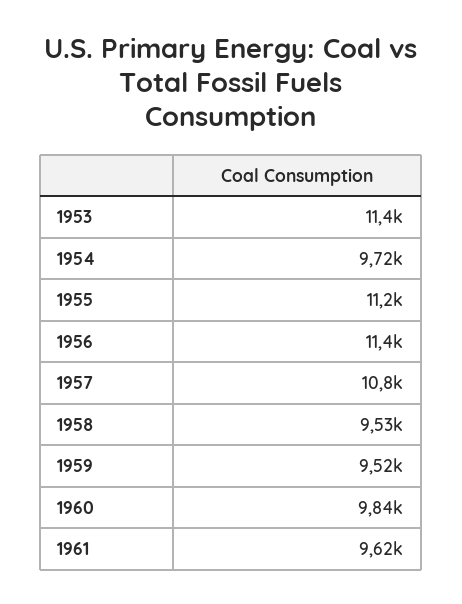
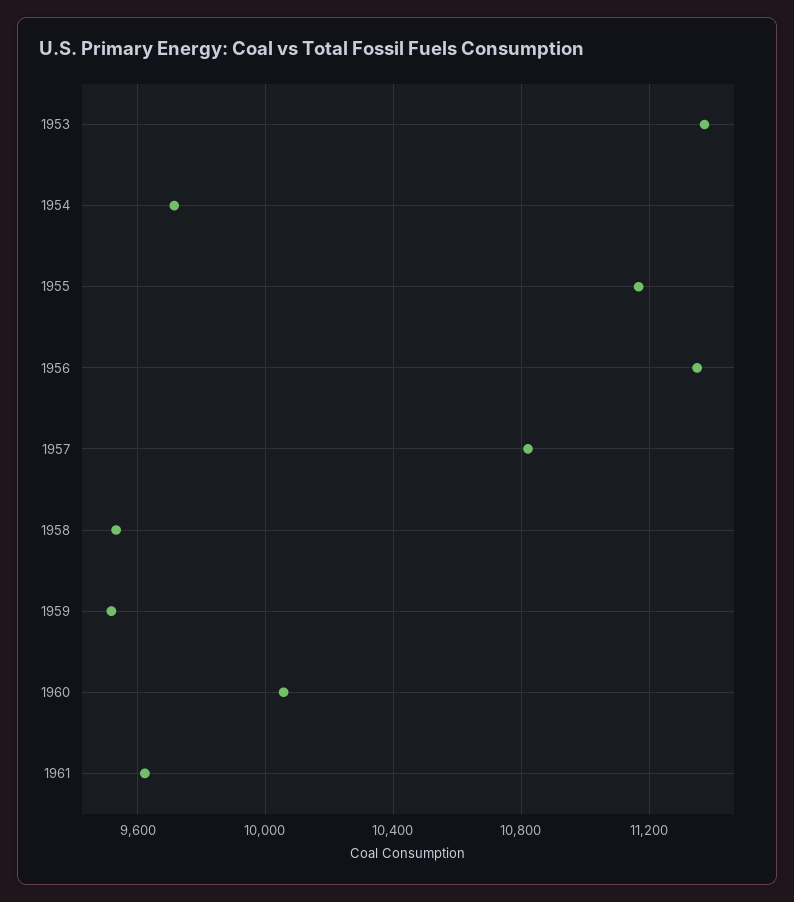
  {
    "1953": 11400,
    "1954": 9720,
    "1955": 11200,
    "1956": 11400,
    "1957": 10800,
    "1958": 9530,
    "1959": 9520,
-   "1960": 9840,
+   "1960": 10050,
    "1961": 9620
  }

